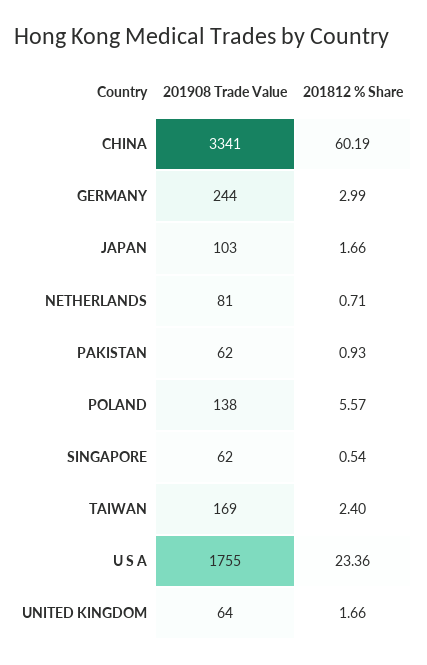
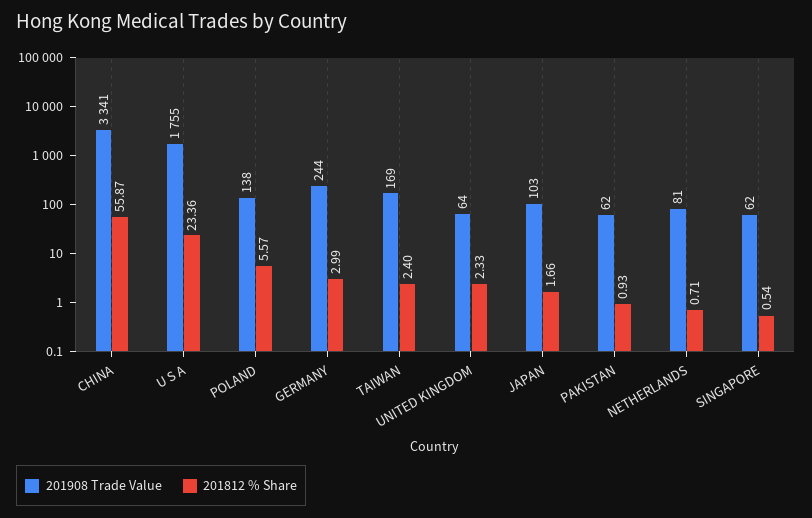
  {
    "201908 Trade Value": {
      "CHINA": 3341,
      "GERMANY": 244,
      "JAPAN": 103,
      "NETHERLANDS": 81,
      "PAKISTAN": 62,
      "POLAND": 138,
      "SINGAPORE": 62,
      "TAIWAN": 169,
      "U S A": 1755,
      "UNITED KINGDOM": 64
    },
    "201812 % Share": {
-     "CHINA": 60.19,
+     "CHINA": 55.87,
      "GERMANY": 2.99,
      "JAPAN": 1.66,
      "NETHERLANDS": 0.71,
      "PAKISTAN": 0.93,
      "POLAND": 5.57,
      "SINGAPORE": 0.54,
      "TAIWAN": 2.4,
      "U S A": 23.36,
-     "UNITED KINGDOM": 1.66
+     "UNITED KINGDOM": 2.33
    }
  }

